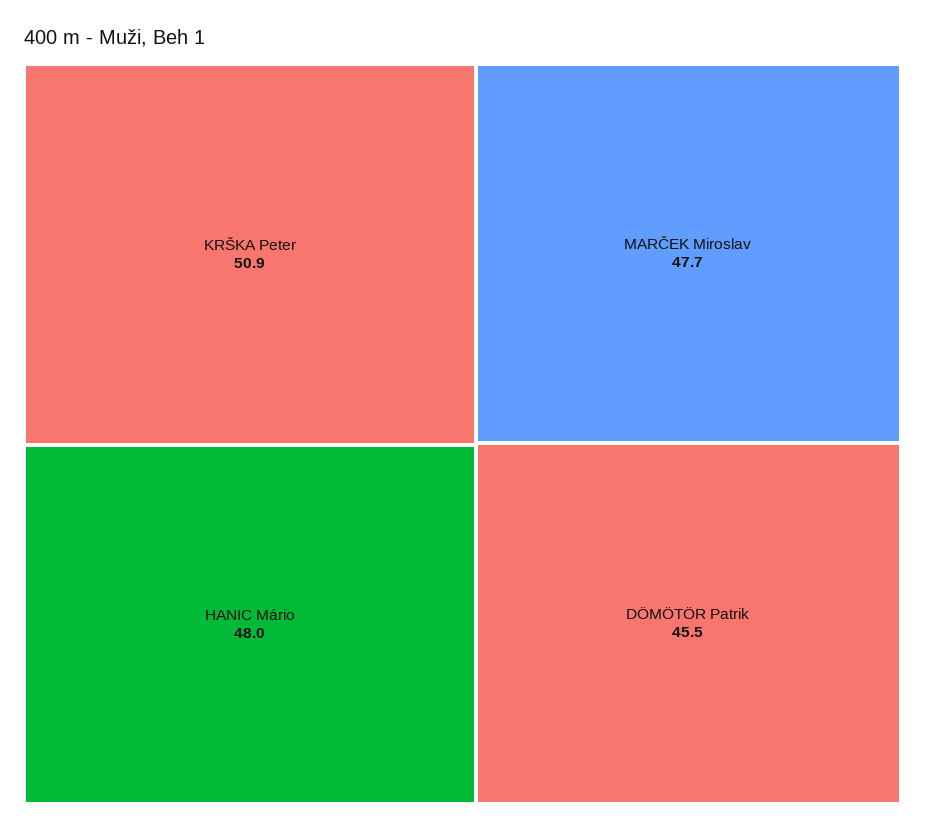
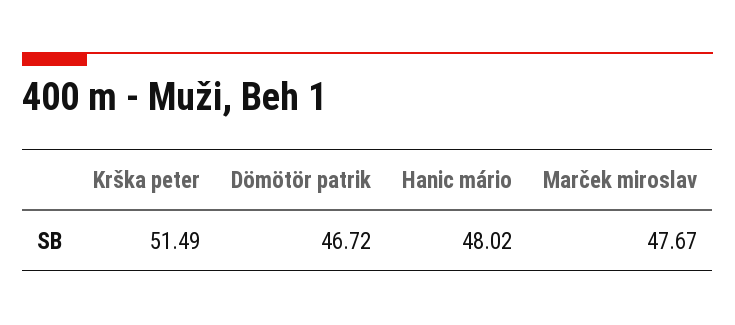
  {
-   "KRŠKA Peter": 50.9,
+   "KRŠKA Peter": 51.49,
    "HANIC Mário": 48.02,
    "MARČEK Miroslav": 47.67,
-   "DÖMÖTÖR Patrik": 45.5
+   "DÖMÖTÖR Patrik": 46.72
  }

